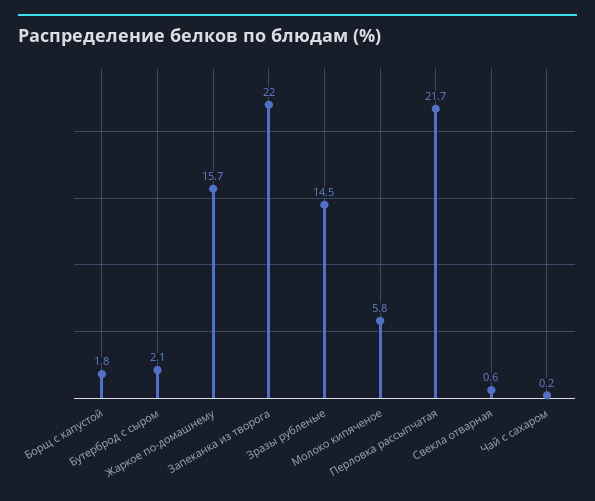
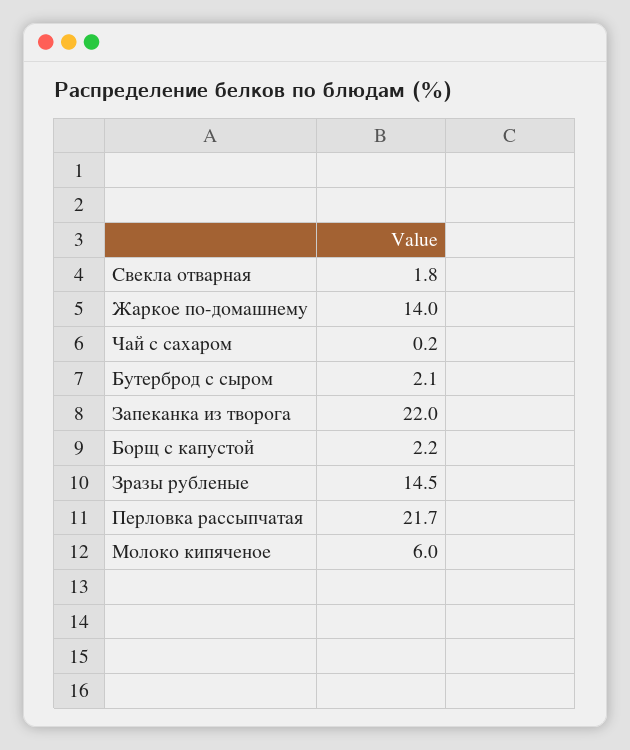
  {
-   "Борщ с капустой": 1.8,
+   "Борщ с капустой": 2.2,
    "Бутерброд с сыром": 2.1,
-   "Жаркое по-домашнему": 15.7,
+   "Жаркое по-домашнему": 14,
    "Запеканка из творога": 22,
    "Зразы рубленые": 14.5,
-   "Молоко кипяченое": 5.8,
+   "Молоко кипяченое": 6,
    "Перловка рассыпчатая": 21.7,
-   "Свекла отварная": 0.6,
+   "Свекла отварная": 1.8,
    "Чай с сахаром": 0.2
  }

